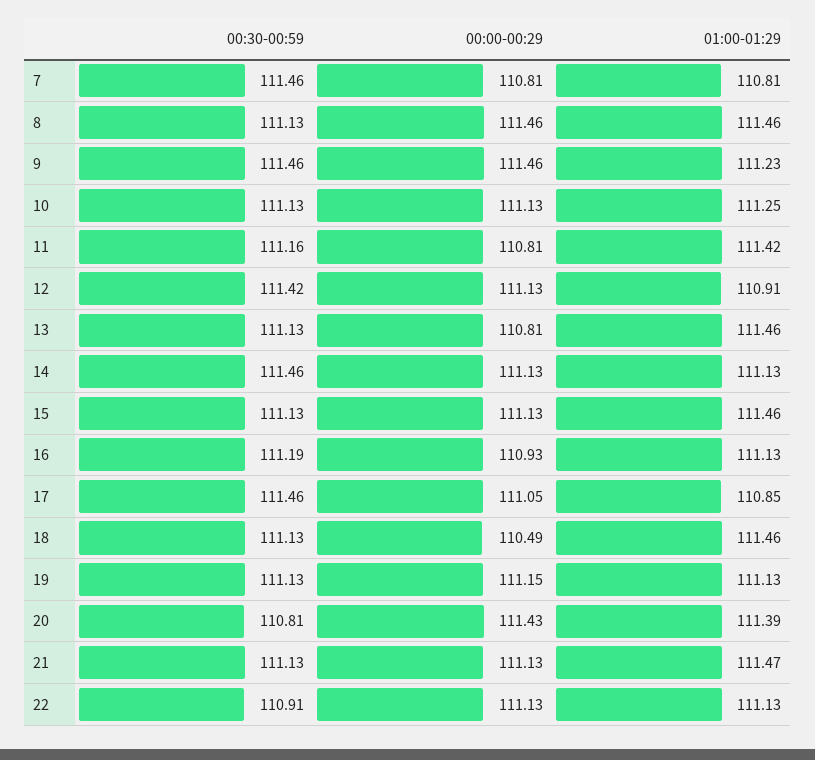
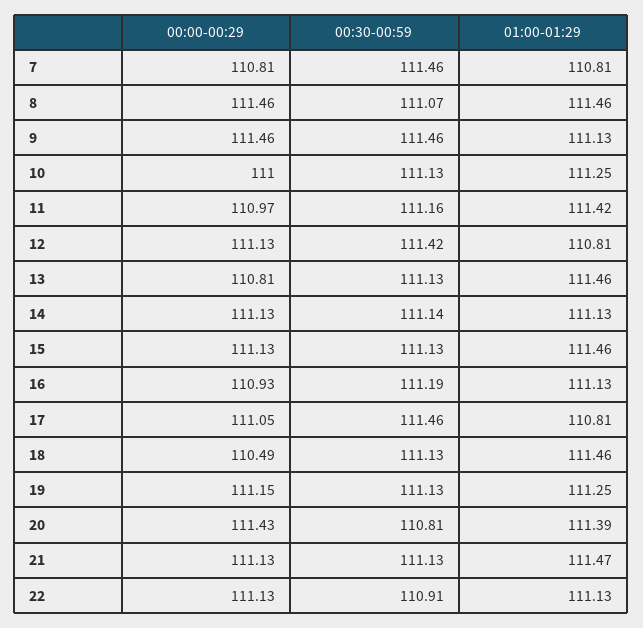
  {
    "00:30-00:59": {
      "7": 111.46,
-     "8": 111.13,
+     "8": 111.07,
      "9": 111.46,
      "10": 111.13,
      "11": 111.16,
      "12": 111.42,
      "13": 111.13,
-     "14": 111.46,
+     "14": 111.14,
      "15": 111.13,
      "16": 111.19,
      "17": 111.46,
      "18": 111.13,
      "19": 111.13,
      "20": 110.81,
      "21": 111.13,
      "22": 110.91
    },
    "00:00-00:29": {
      "7": 110.81,
      "8": 111.46,
      "9": 111.46,
-     "10": 111.13,
+     "10": 111,
-     "11": 110.81,
+     "11": 110.97,
      "12": 111.13,
      "13": 110.81,
      "14": 111.13,
      "15": 111.13,
      "16": 110.93,
      "17": 111.05,
      "18": 110.49,
      "19": 111.15,
      "20": 111.43,
      "21": 111.13,
      "22": 111.13
    },
    "01:00-01:29": {
      "7": 110.81,
      "8": 111.46,
-     "9": 111.23,
+     "9": 111.13,
      "10": 111.25,
      "11": 111.42,
-     "12": 110.91,
+     "12": 110.81,
      "13": 111.46,
      "14": 111.13,
      "15": 111.46,
      "16": 111.13,
-     "17": 110.85,
+     "17": 110.81,
      "18": 111.46,
-     "19": 111.13,
+     "19": 111.25,
      "20": 111.39,
      "21": 111.47,
      "22": 111.13
    }
  }

